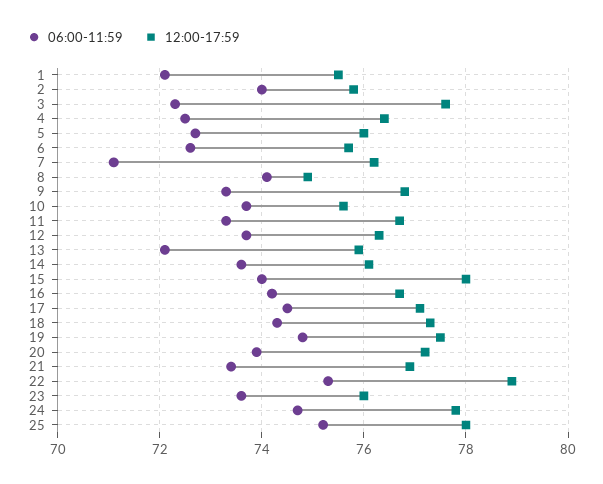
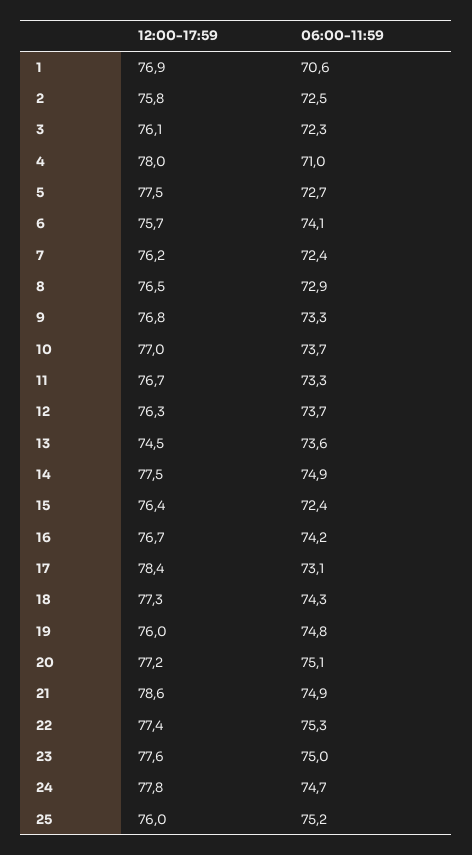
  {
    "06:00-11:59": {
-     "1": 72,
+     "1": 70.6,
-     "2": 74,
+     "2": 72.5,
      "3": 72.3,
-     "4": 72.5,
+     "4": 71,
      "5": 72.7,
-     "6": 72.5,
+     "6": 74.1,
-     "7": 71,
+     "7": 72.4,
-     "8": 74,
+     "8": 72.9,
      "9": 73.3,
      "10": 73.7,
      "11": 73.3,
      "12": 73.7,
-     "13": 72,
+     "13": 73.6,
-     "14": 73.5,
+     "14": 74.9,
-     "15": 74,
+     "15": 72.4,
      "16": 74.2,
-     "17": 74.5,
+     "17": 73.1,
      "18": 74.3,
      "19": 74.8,
-     "20": 74,
+     "20": 75.1,
-     "21": 73.5,
+     "21": 74.9,
      "22": 75.3,
-     "23": 73.5,
+     "23": 75,
      "24": 74.7,
      "25": 75.2
    },
    "12:00-17:59": {
-     "1": 75.5,
+     "1": 76.9,
      "2": 75.8,
-     "3": 77.5,
+     "3": 76.1,
-     "4": 76.5,
+     "4": 78,
-     "5": 76,
+     "5": 77.5,
      "6": 75.7,
      "7": 76.2,
-     "8": 75,
+     "8": 76.5,
      "9": 76.8,
-     "10": 75.5,
+     "10": 77,
      "11": 76.7,
      "12": 76.3,
-     "13": 76,
+     "13": 74.5,
-     "14": 76,
+     "14": 77.5,
-     "15": 78,
+     "15": 76.4,
      "16": 76.7,
-     "17": 77,
+     "17": 78.4,
      "18": 77.3,
-     "19": 77.5,
+     "19": 76,
      "20": 77.2,
-     "21": 77,
+     "21": 78.6,
-     "22": 79,
+     "22": 77.4,
-     "23": 76,
+     "23": 77.6,
      "24": 77.8,
-     "25": 78
+     "25": 76
    }
  }

